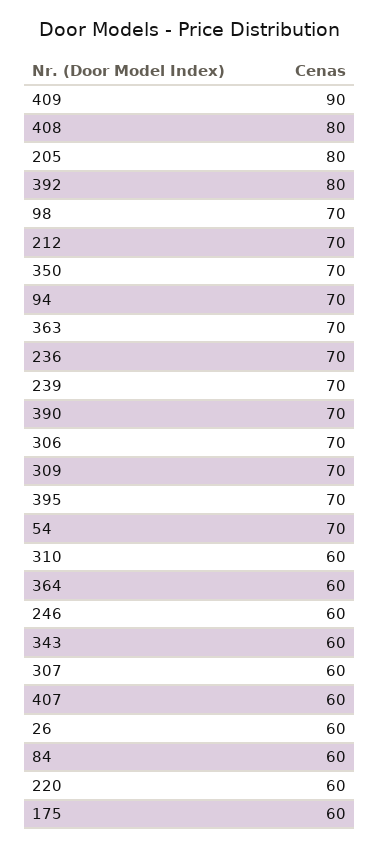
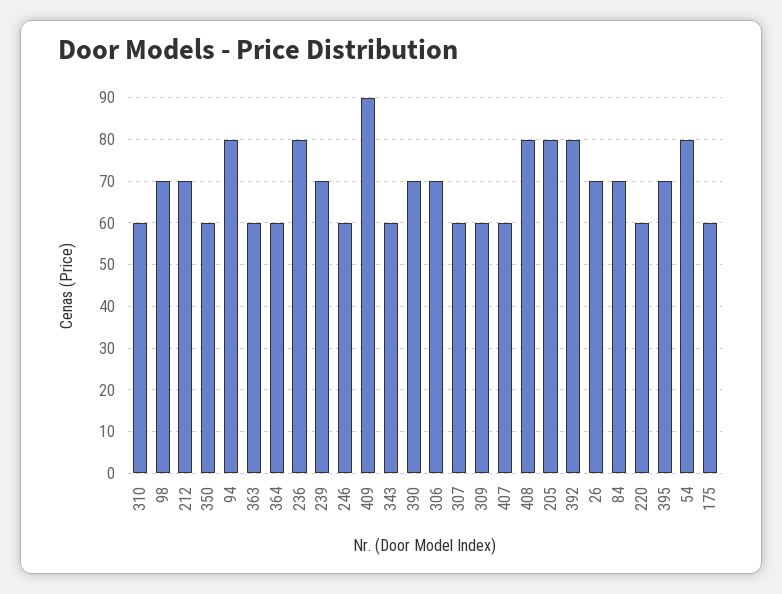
  {
    "409": 90,
    "408": 80,
    "205": 80,
    "392": 80,
    "98": 70,
    "212": 70,
-   "350": 70,
+   "350": 60,
-   "94": 70,
+   "94": 80,
-   "363": 70,
+   "363": 60,
-   "236": 70,
+   "236": 80,
    "239": 70,
    "390": 70,
    "306": 70,
-   "309": 70,
+   "309": 60,
    "395": 70,
-   "54": 70,
+   "54": 80,
    "310": 60,
    "364": 60,
    "246": 60,
    "343": 60,
    "307": 60,
    "407": 60,
-   "26": 60,
+   "26": 70,
-   "84": 60,
+   "84": 70,
    "220": 60,
    "175": 60
  }

